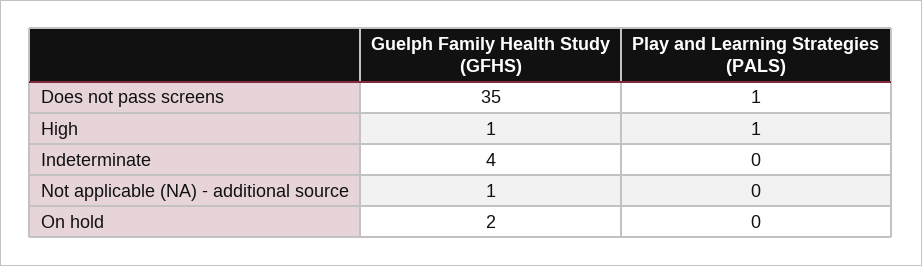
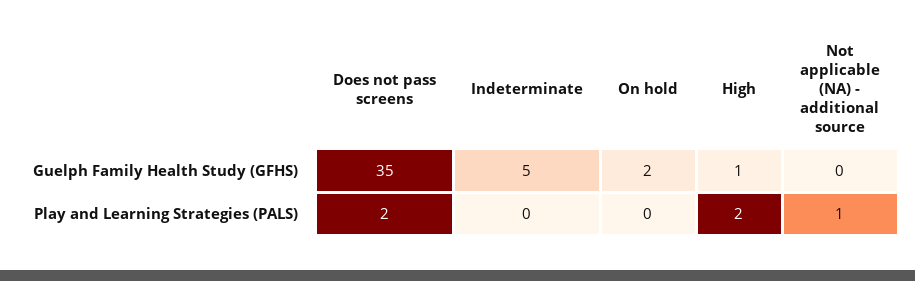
  {
    "Guelph Family Health Study (GFHS)": {
      "Does not pass screens": 35,
      "High": 1,
-     "Indeterminate": 4,
+     "Indeterminate": 5,
-     "Not applicable (NA) - additional source": 1,
+     "Not applicable (NA) - additional source": 0,
      "On hold": 2
    },
    "Play and Learning Strategies (PALS)": {
-     "Does not pass screens": 1,
+     "Does not pass screens": 2,
-     "High": 1,
+     "High": 2,
      "Indeterminate": 0,
-     "Not applicable (NA) - additional source": 0,
+     "Not applicable (NA) - additional source": 1,
      "On hold": 0
    }
  }

